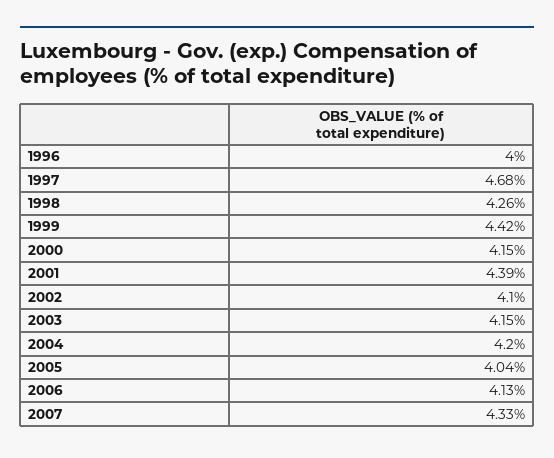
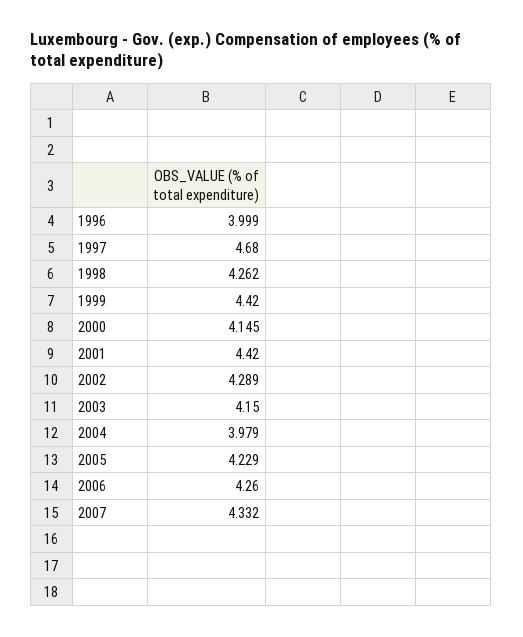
  {
    "1996": 3.999,
    "1997": 4.68,
    "1998": 4.262,
    "1999": 4.42,
    "2000": 4.145,
-   "2001": 4.39,
+   "2001": 4.42,
-   "2002": 4.1,
+   "2002": 4.289,
    "2003": 4.15,
-   "2004": 4.2,
+   "2004": 3.979,
-   "2005": 4.04,
+   "2005": 4.229,
-   "2006": 4.13,
+   "2006": 4.26,
    "2007": 4.332
  }

